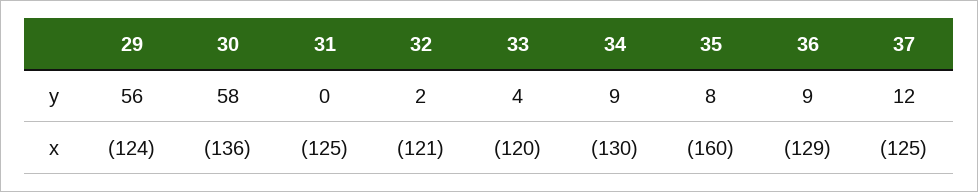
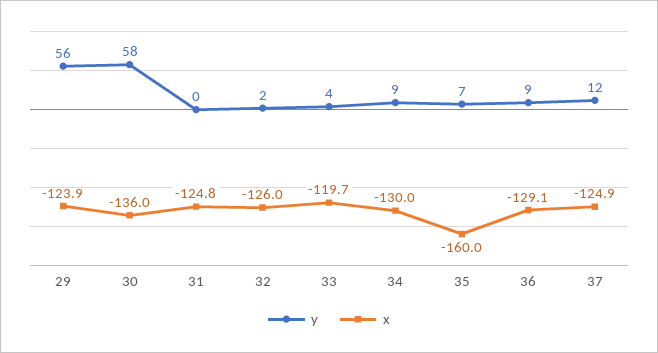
  {
    "y": {
      "29": 56,
      "30": 58,
      "31": 0,
      "32": 2,
      "33": 4,
      "34": 9,
-     "35": 8,
+     "35": 7,
      "36": 9,
      "37": 12
    },
    "x": {
      "29": -123.9,
      "30": -136,
      "31": -124.8,
-     "32": -121,
+     "32": -126,
      "33": -119.7,
      "34": -130,
      "35": -160,
      "36": -129.1,
      "37": -124.9
    }
  }

